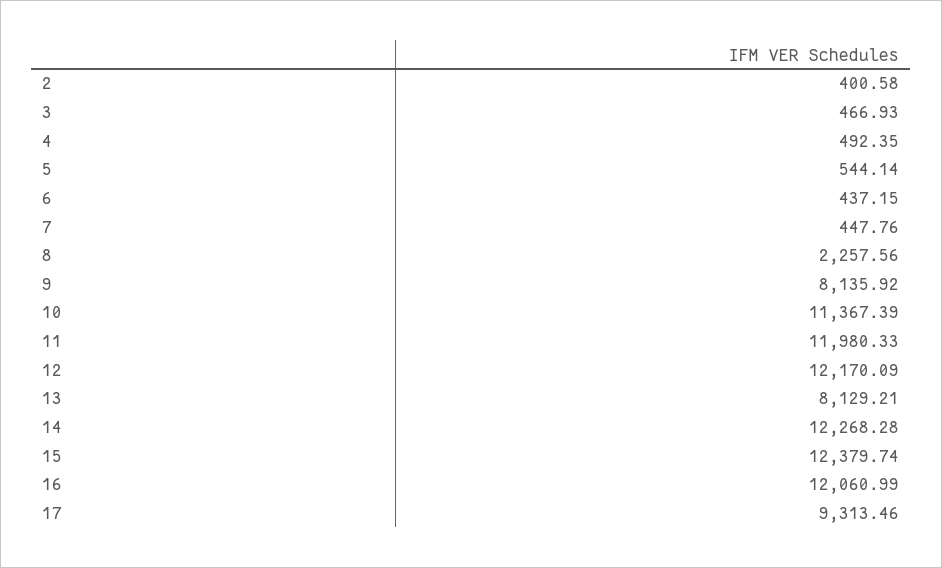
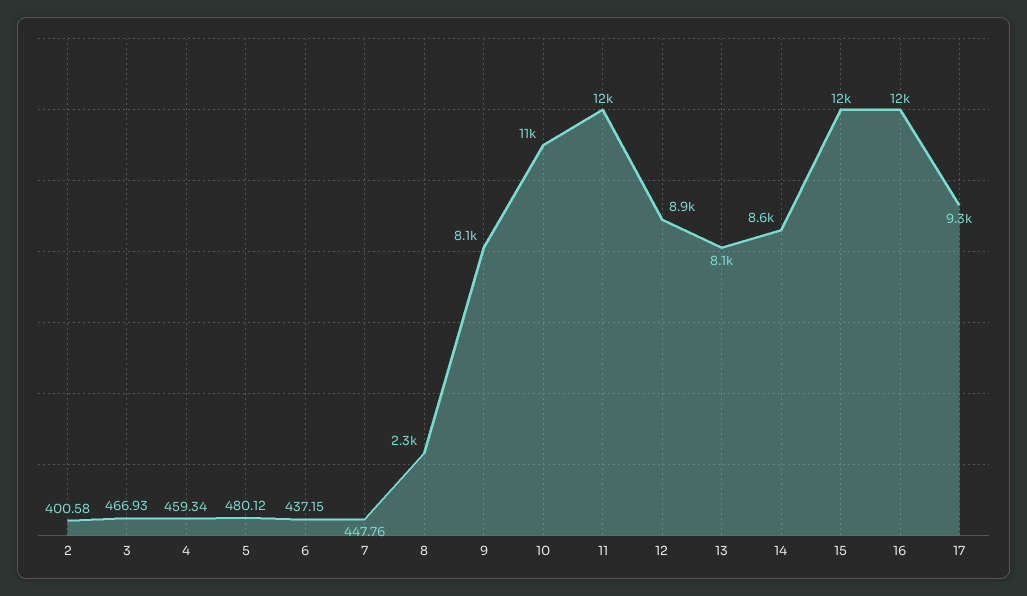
  {
    "2": 400.58,
    "3": 466.93,
-   "4": 492.35,
+   "4": 459.34,
-   "5": 544.14,
+   "5": 480.12,
    "6": 437.15,
    "7": 447.76,
    "8": 2257.56,
    "9": 8135.92,
    "10": 11367.39,
    "11": 11980.33,
-   "12": 12170.09,
+   "12": 8900,
    "13": 8129.21,
-   "14": 12268.28,
+   "14": 8600,
    "15": 12379.74,
    "16": 12060.99,
    "17": 9313.46
  }

